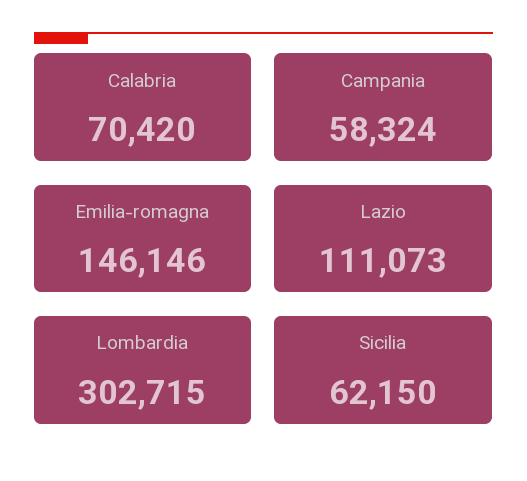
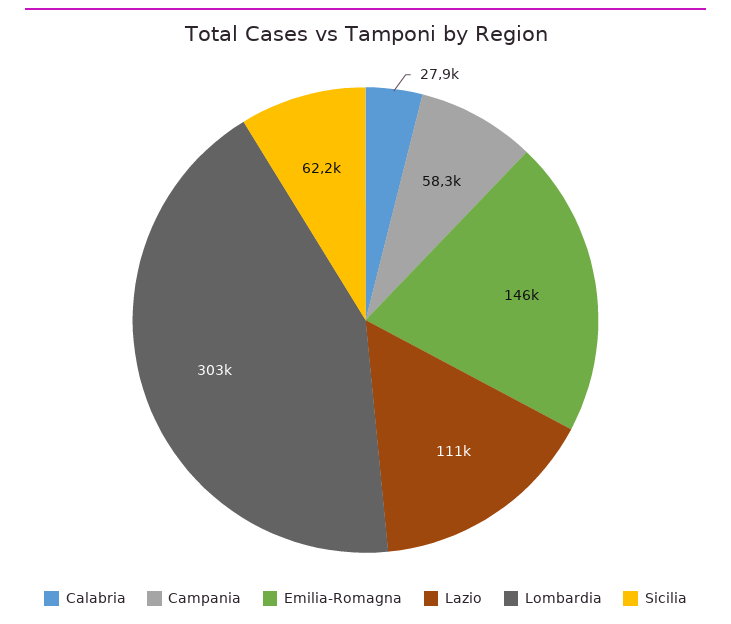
  {
-   "Calabria": 70420,
+   "Calabria": 27900,
    "Campania": 58324,
    "Emilia-romagna": 146146,
    "Lazio": 111073,
    "Lombardia": 302715,
    "Sicilia": 62150
  }

